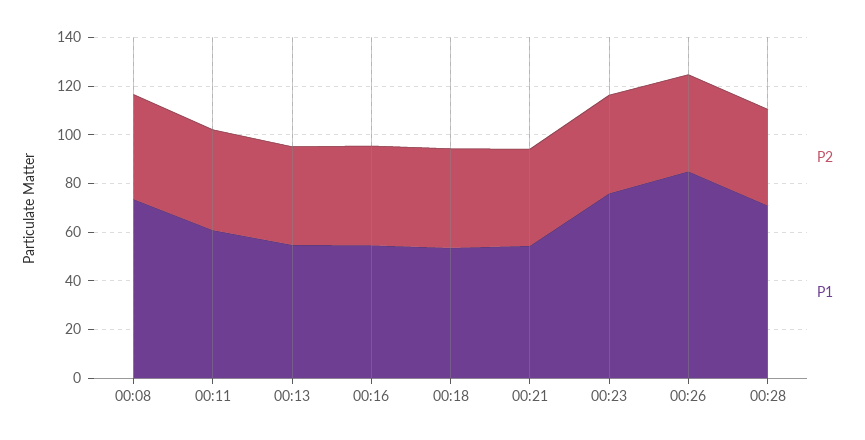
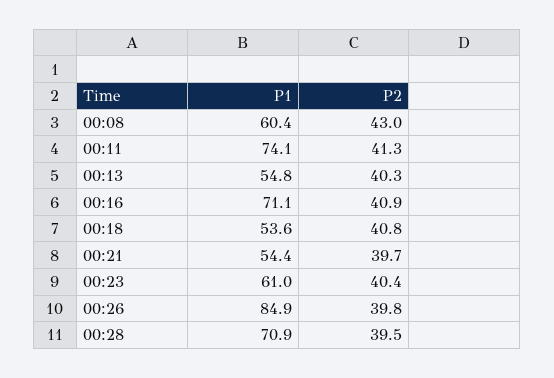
  {
    "P2": {
      "00:08": 43,
      "00:11": 41.3,
      "00:13": 40.3,
      "00:16": 40.9,
      "00:18": 40.8,
      "00:21": 39.7,
      "00:23": 40.4,
      "00:26": 39.8,
      "00:28": 39.5
    },
    "P1": {
-     "00:08": 75,
+     "00:08": 60.4,
-     "00:11": 60,
+     "00:11": 74.1,
      "00:13": 54.8,
-     "00:16": 55,
+     "00:16": 71.1,
      "00:18": 53.6,
      "00:21": 54.4,
-     "00:23": 75,
+     "00:23": 61,
      "00:26": 84.9,
      "00:28": 70.9
    }
  }

